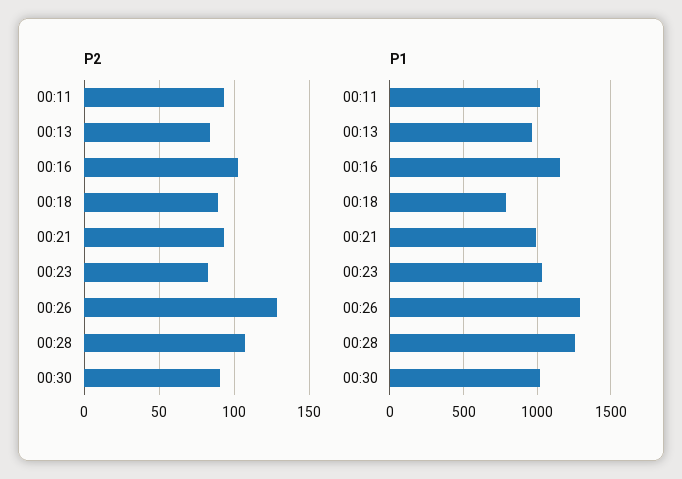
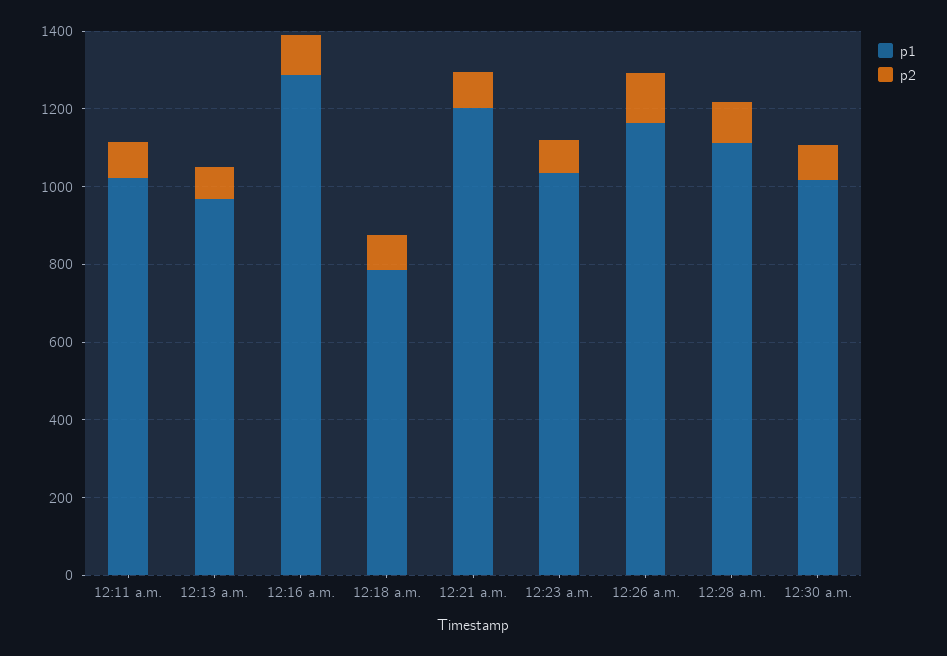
  {
    "P2": {
      "00:11": 95,
      "00:13": 85,
      "00:16": 105,
      "00:18": 90,
      "00:21": 95,
      "00:23": 85,
      "00:26": 130,
      "00:28": 105,
      "00:30": 90
    },
    "P1": {
      "00:11": 1000,
      "00:13": 950,
-     "00:16": 1150,
+     "00:16": 1300,
      "00:18": 800,
-     "00:21": 1000,
+     "00:21": 1200,
      "00:23": 1050,
-     "00:26": 1300,
+     "00:26": 1150,
-     "00:28": 1250,
+     "00:28": 1100,
      "00:30": 1000
    }
  }

